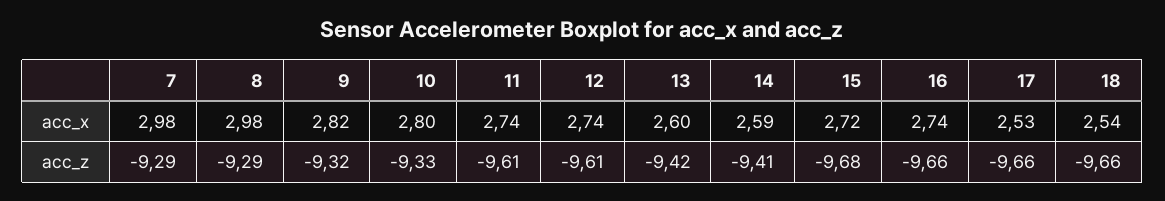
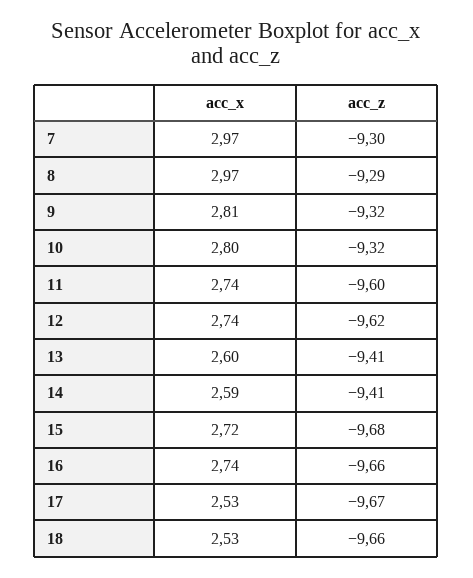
  {
    "7": {
-     "acc_x": 2.98,
+     "acc_x": 2.97,
-     "acc_z": -9.29
+     "acc_z": -9.3
    },
    "8": {
-     "acc_x": 2.98,
+     "acc_x": 2.97,
      "acc_z": -9.29
    },
    "9": {
-     "acc_x": 2.82,
+     "acc_x": 2.81,
      "acc_z": -9.32
    },
    "10": {
      "acc_x": 2.8,
-     "acc_z": -9.33
+     "acc_z": -9.32
    },
    "11": {
      "acc_x": 2.74,
-     "acc_z": -9.61
+     "acc_z": -9.6
    },
    "12": {
      "acc_x": 2.74,
-     "acc_z": -9.61
+     "acc_z": -9.62
    },
    "13": {
      "acc_x": 2.6,
-     "acc_z": -9.42
+     "acc_z": -9.41
    },
    "14": {
      "acc_x": 2.59,
      "acc_z": -9.41
    },
    "15": {
      "acc_x": 2.72,
      "acc_z": -9.68
    },
    "16": {
      "acc_x": 2.74,
      "acc_z": -9.66
    },
    "17": {
      "acc_x": 2.53,
-     "acc_z": -9.66
+     "acc_z": -9.67
    },
    "18": {
-     "acc_x": 2.54,
+     "acc_x": 2.53,
      "acc_z": -9.66
    }
  }

